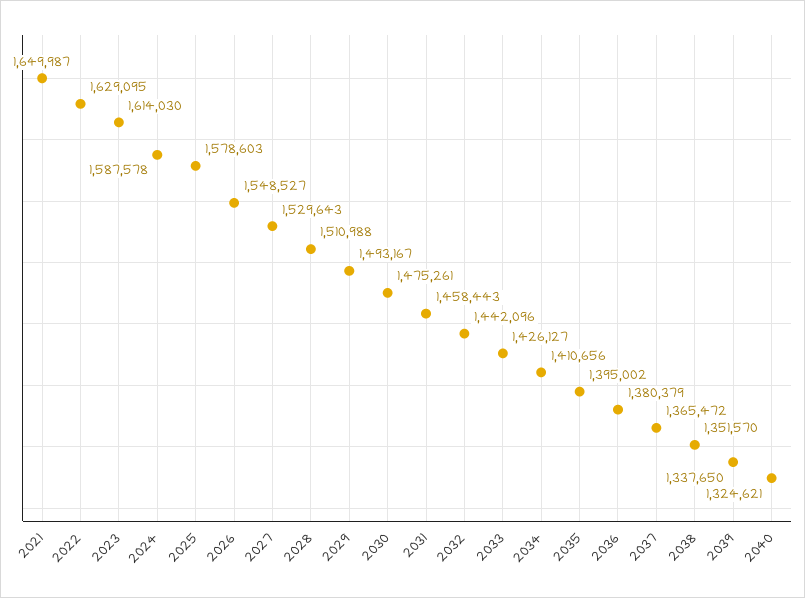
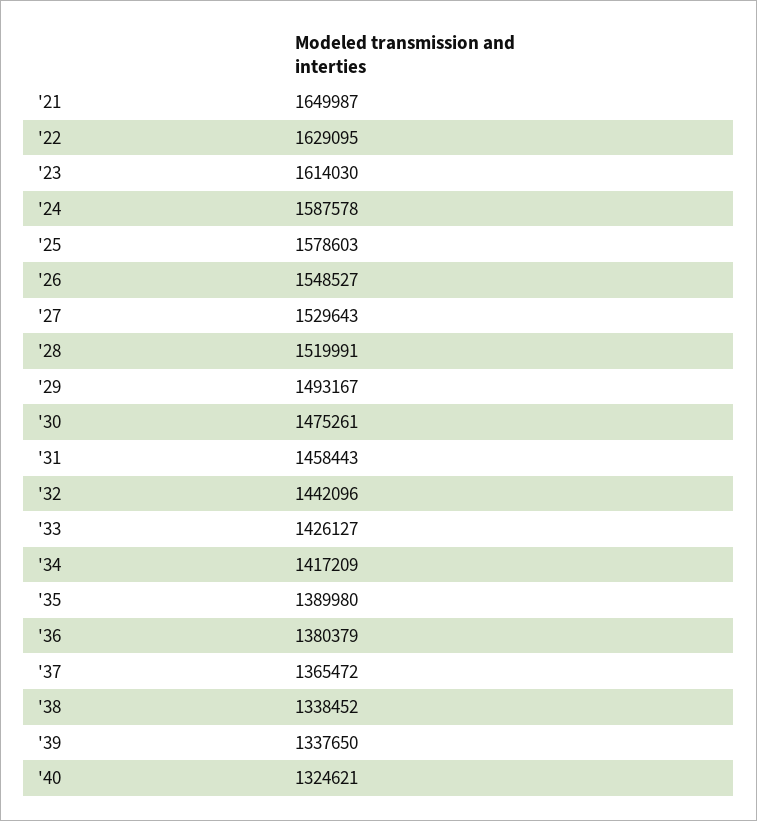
  {
    "2021": 1649987,
    "2022": 1629095,
    "2023": 1614030,
    "2024": 1587578,
    "2025": 1578603,
    "2026": 1548527,
    "2027": 1529643,
-   "2028": 1510988,
+   "2028": 1519991,
    "2029": 1493167,
    "2030": 1475261,
    "2031": 1458443,
    "2032": 1442096,
    "2033": 1426127,
-   "2034": 1410656,
+   "2034": 1417209,
-   "2035": 1395002,
+   "2035": 1389980,
    "2036": 1380379,
    "2037": 1365472,
-   "2038": 1351570,
+   "2038": 1338452,
    "2039": 1337650,
    "2040": 1324621
  }

